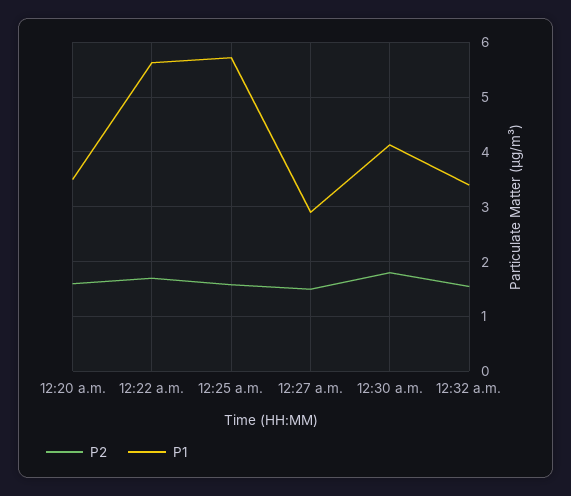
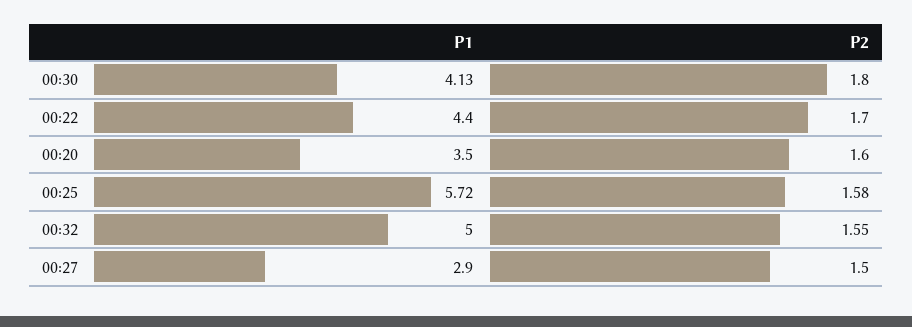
  {
    "P2": {
      "12:20 a.m.": 1.6,
      "12:22 a.m.": 1.7,
      "12:25 a.m.": 1.58,
      "12:27 a.m.": 1.5,
      "12:30 a.m.": 1.8,
      "12:32 a.m.": 1.55
    },
    "P1": {
      "12:20 a.m.": 3.5,
-     "12:22 a.m.": 5.6,
+     "12:22 a.m.": 4.4,
      "12:25 a.m.": 5.72,
      "12:27 a.m.": 2.9,
      "12:30 a.m.": 4.13,
-     "12:32 a.m.": 3.4
+     "12:32 a.m.": 5
    }
  }

